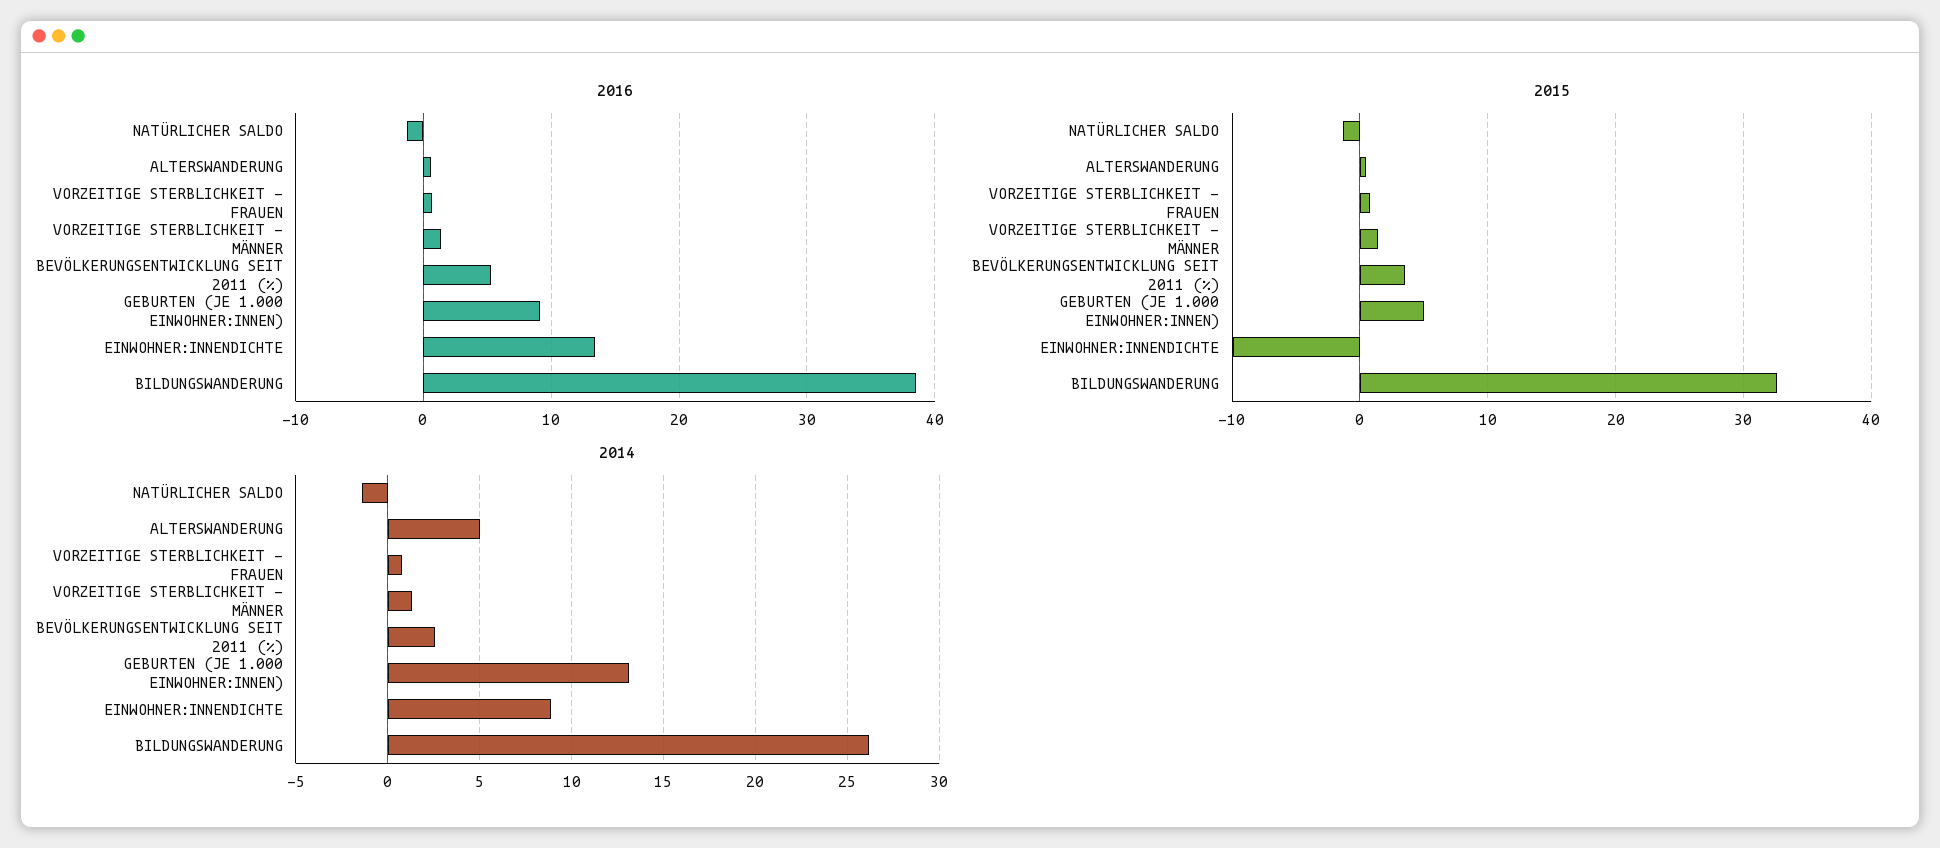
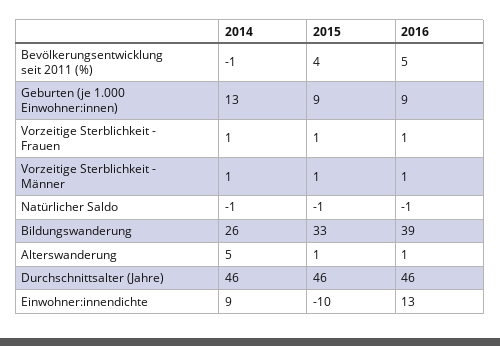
  {
    "2016": {
      "NATÜRLICHER SALDO": -1,
      "ALTERSWANDERUNG": 1,
      "VORZEITIGE STERBLICHKEIT - FRAUEN": 1,
      "VORZEITIGE STERBLICHKEIT - MÄNNER": 1,
      "BEVÖLKERUNGSENTWICKLUNG SEIT 2011 (%)": 5,
      "GEBURTEN (JE 1.000 EINWOHNER:INNEN)": 9,
      "EINWOHNER:INNENDICHTE": 13,
-     "BILDUNGSWANDERUNG": 39
+     "BILDUNGSWANDERUNG": 39,
+     "Durchschnittsalter (Jahre)": 46
    },
    "2015": {
      "NATÜRLICHER SALDO": -1,
      "ALTERSWANDERUNG": 1,
      "VORZEITIGE STERBLICHKEIT - FRAUEN": 1,
      "VORZEITIGE STERBLICHKEIT - MÄNNER": 1,
      "BEVÖLKERUNGSENTWICKLUNG SEIT 2011 (%)": 4,
-     "GEBURTEN (JE 1.000 EINWOHNER:INNEN)": 5,
+     "GEBURTEN (JE 1.000 EINWOHNER:INNEN)": 9,
      "EINWOHNER:INNENDICHTE": -10,
-     "BILDUNGSWANDERUNG": 33
+     "BILDUNGSWANDERUNG": 33,
+     "Durchschnittsalter (Jahre)": 46
    },
    "2014": {
      "NATÜRLICHER SALDO": -1,
      "ALTERSWANDERUNG": 5,
      "VORZEITIGE STERBLICHKEIT - FRAUEN": 1,
      "VORZEITIGE STERBLICHKEIT - MÄNNER": 1,
-     "BEVÖLKERUNGSENTWICKLUNG SEIT 2011 (%)": 2.5,
+     "BEVÖLKERUNGSENTWICKLUNG SEIT 2011 (%)": -1,
      "GEBURTEN (JE 1.000 EINWOHNER:INNEN)": 13,
      "EINWOHNER:INNENDICHTE": 9,
-     "BILDUNGSWANDERUNG": 26
+     "BILDUNGSWANDERUNG": 26,
+     "Durchschnittsalter (Jahre)": 46
    }
  }

